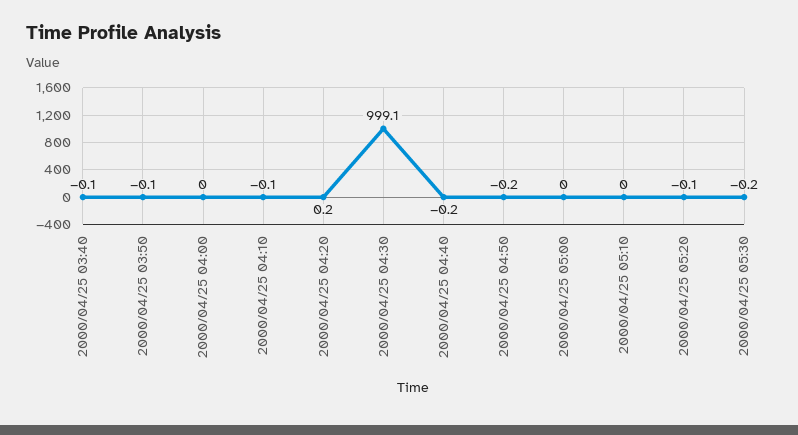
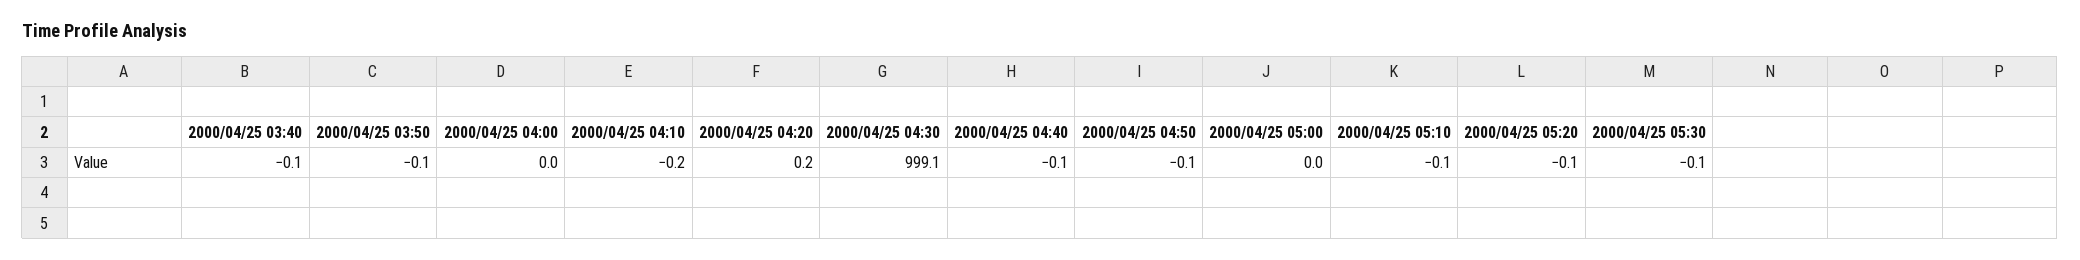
  {
    "2000/04/25 03:40": -0.1,
    "2000/04/25 03:50": -0.1,
    "2000/04/25 04:00": 0,
-   "2000/04/25 04:10": -0.1,
+   "2000/04/25 04:10": -0.2,
    "2000/04/25 04:20": 0.2,
    "2000/04/25 04:30": 999.1,
-   "2000/04/25 04:40": -0.2,
+   "2000/04/25 04:40": -0.1,
-   "2000/04/25 04:50": -0.2,
+   "2000/04/25 04:50": -0.1,
    "2000/04/25 05:00": 0,
-   "2000/04/25 05:10": 0,
+   "2000/04/25 05:10": -0.1,
    "2000/04/25 05:20": -0.1,
-   "2000/04/25 05:30": -0.2
+   "2000/04/25 05:30": -0.1
  }

